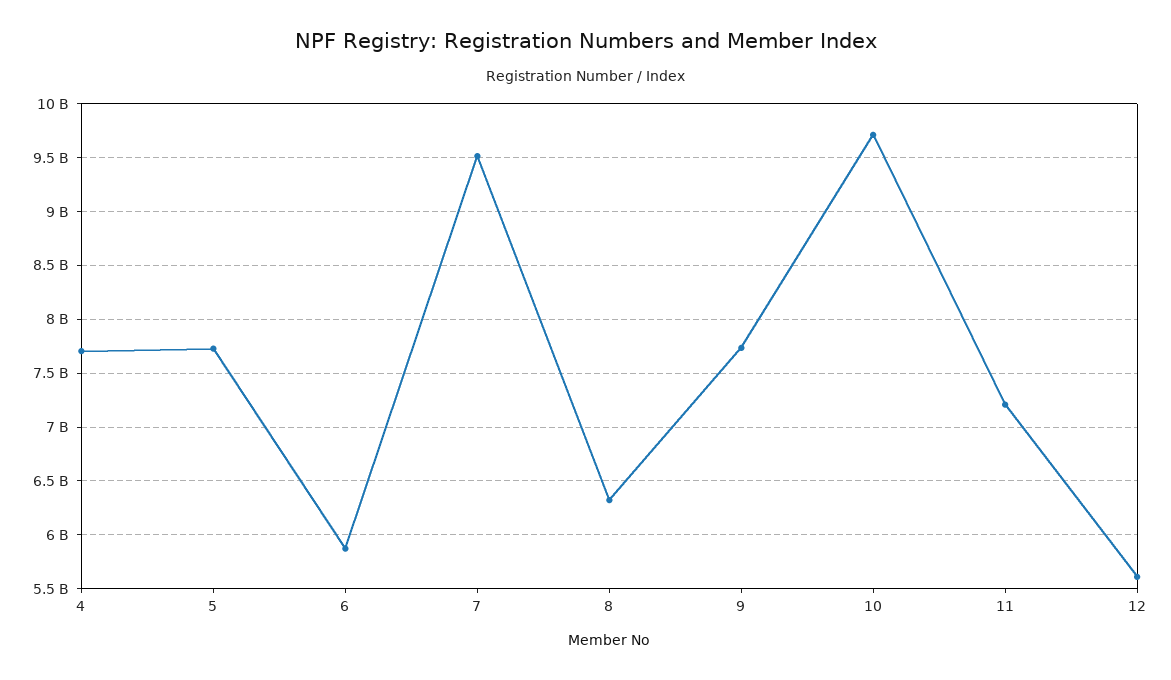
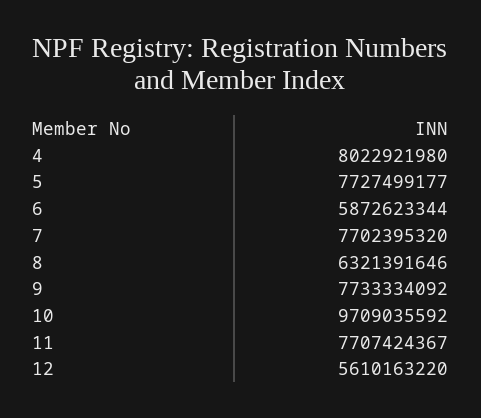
  {
-   "4": 7700000000,
+   "4": 8022921980,
    "5": 7727499177,
    "6": 5872623344,
-   "7": 9500000000,
+   "7": 7702395320,
    "8": 6321391646,
    "9": 7733334092,
    "10": 9709035592,
-   "11": 7200000000,
+   "11": 7707424367,
    "12": 5610163220
  }

